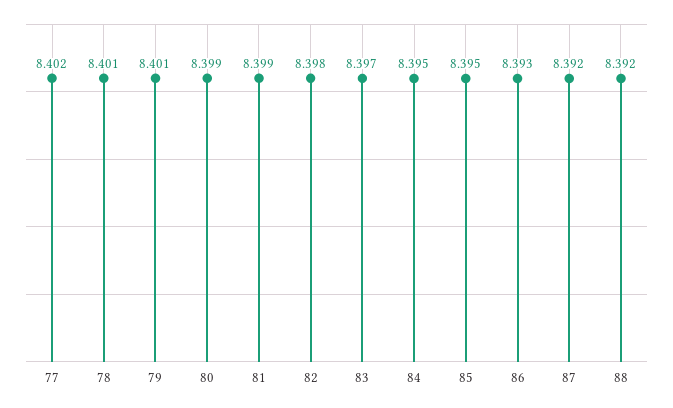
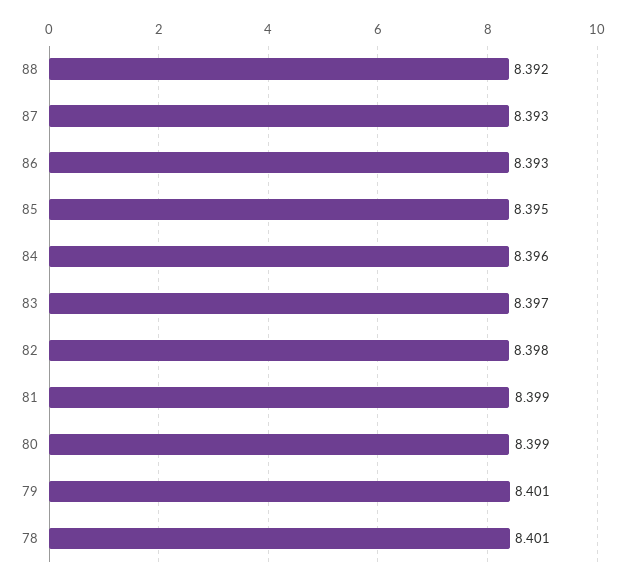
  {
-   "77": 8.402,
    "78": 8.401,
    "79": 8.401,
    "80": 8.399,
    "81": 8.399,
    "82": 8.398,
    "83": 8.397,
-   "84": 8.395,
+   "84": 8.396,
    "85": 8.395,
    "86": 8.393,
-   "87": 8.392,
+   "87": 8.393,
    "88": 8.392
  }

